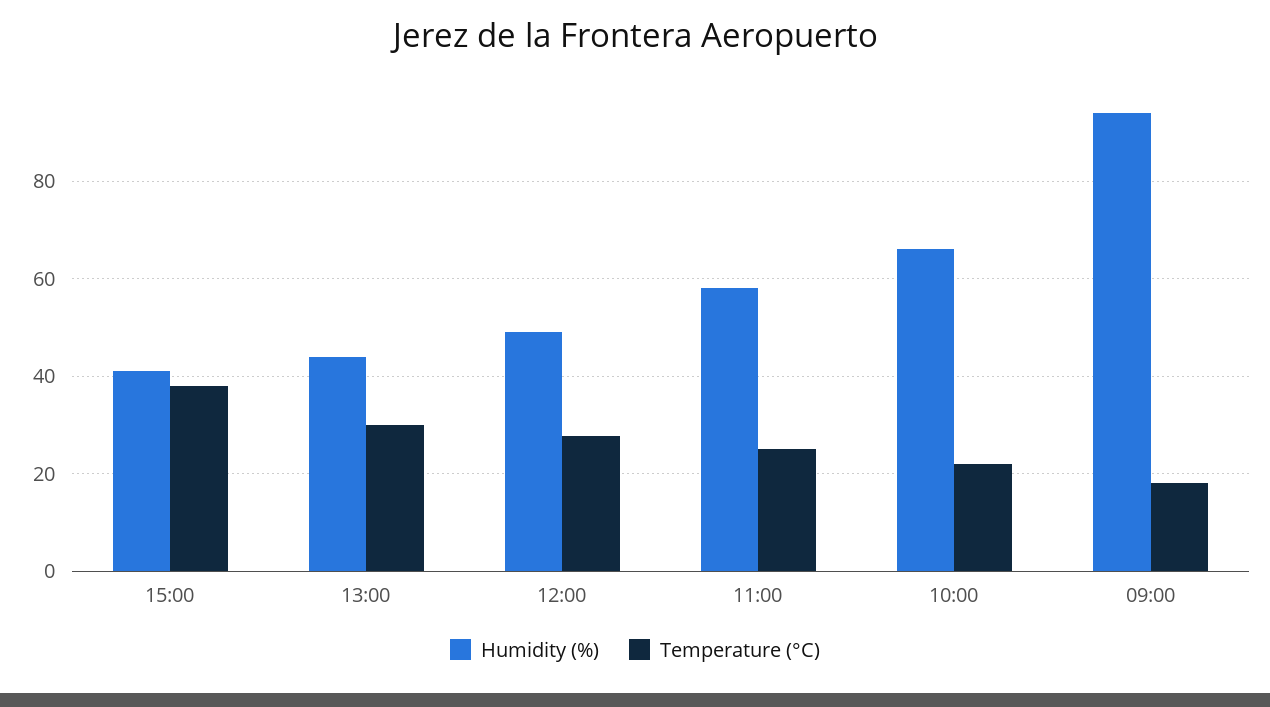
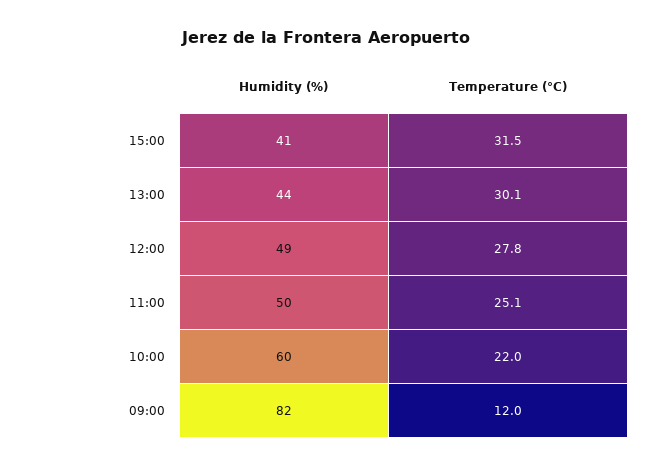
  {
    "Humidity (%)": {
      "15:00": 41,
      "13:00": 44,
      "12:00": 49,
-     "11:00": 58,
+     "11:00": 50,
-     "10:00": 66,
+     "10:00": 60,
-     "09:00": 94
+     "09:00": 82
    },
    "Temperature (°C)": {
-     "15:00": 38,
+     "15:00": 31.5,
      "13:00": 30.1,
      "12:00": 27.8,
      "11:00": 25.1,
      "10:00": 22,
-     "09:00": 18
+     "09:00": 12
    }
  }

